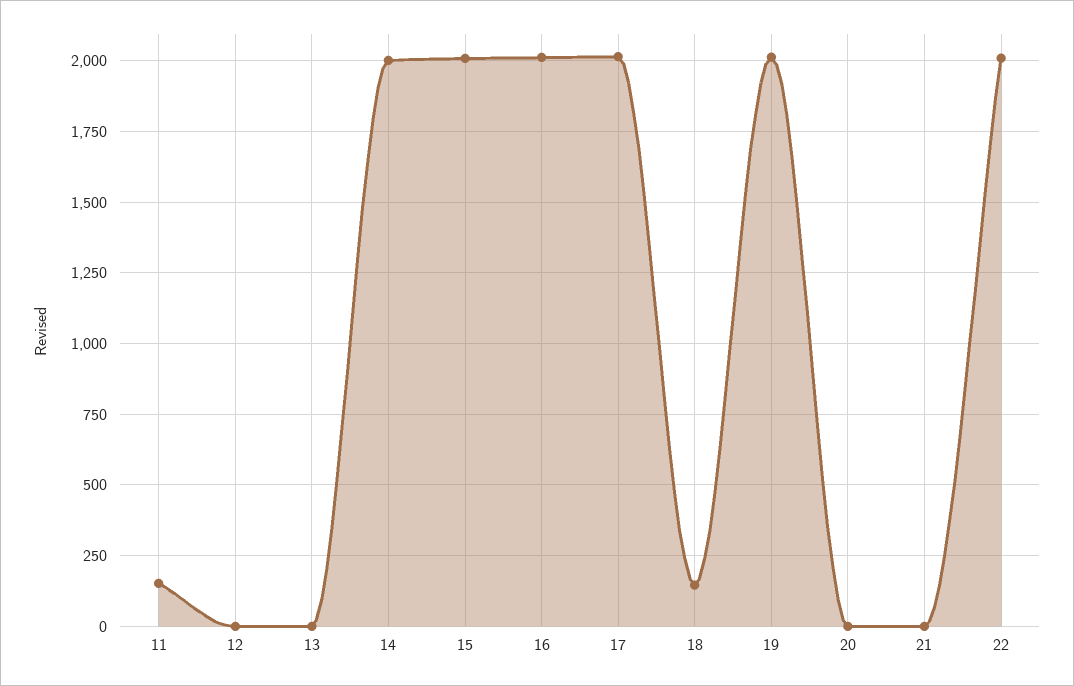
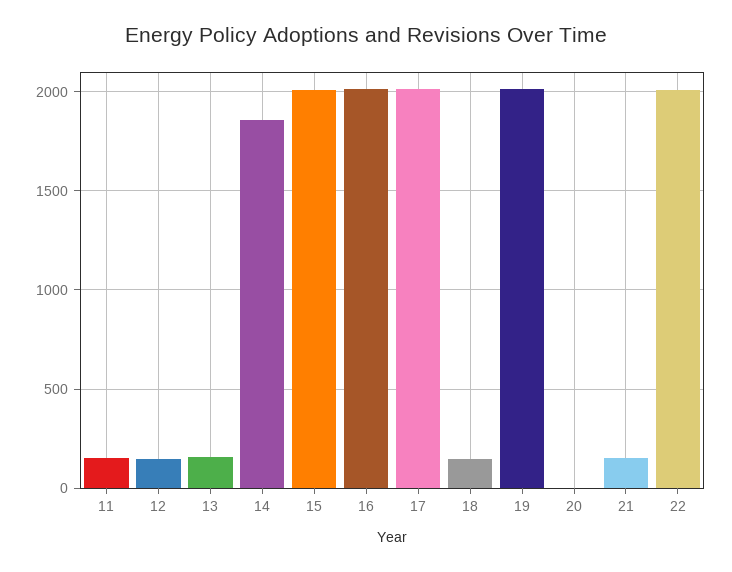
  {
    "11": 150,
-   "12": 0,
+   "12": 150,
-   "13": 0,
+   "13": 150,
-   "14": 2000,
+   "14": 1850,
    "15": 2000,
    "16": 2000,
    "17": 2025,
    "18": 150,
    "19": 2025,
    "20": 0,
-   "21": 0,
+   "21": 150,
    "22": 2000
  }

